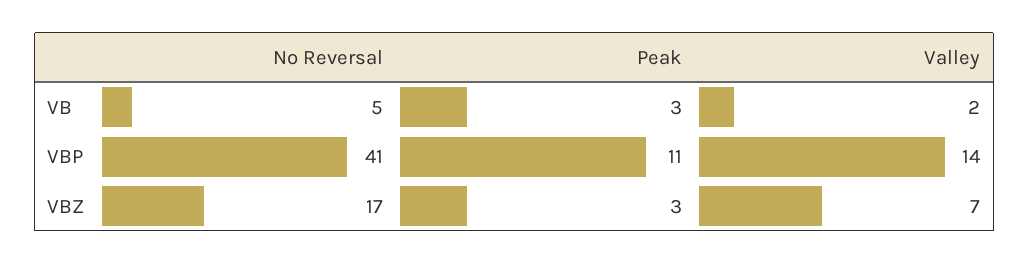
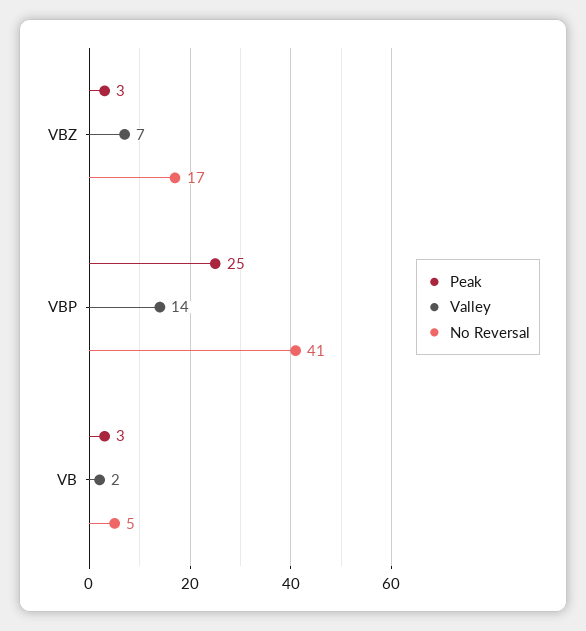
  {
    "No Reversal": {
      "VB": 5,
      "VBP": 41,
      "VBZ": 17
    },
    "Peak": {
      "VB": 3,
-     "VBP": 11,
+     "VBP": 25,
      "VBZ": 3
    },
    "Valley": {
      "VB": 2,
      "VBP": 14,
      "VBZ": 7
    }
  }

